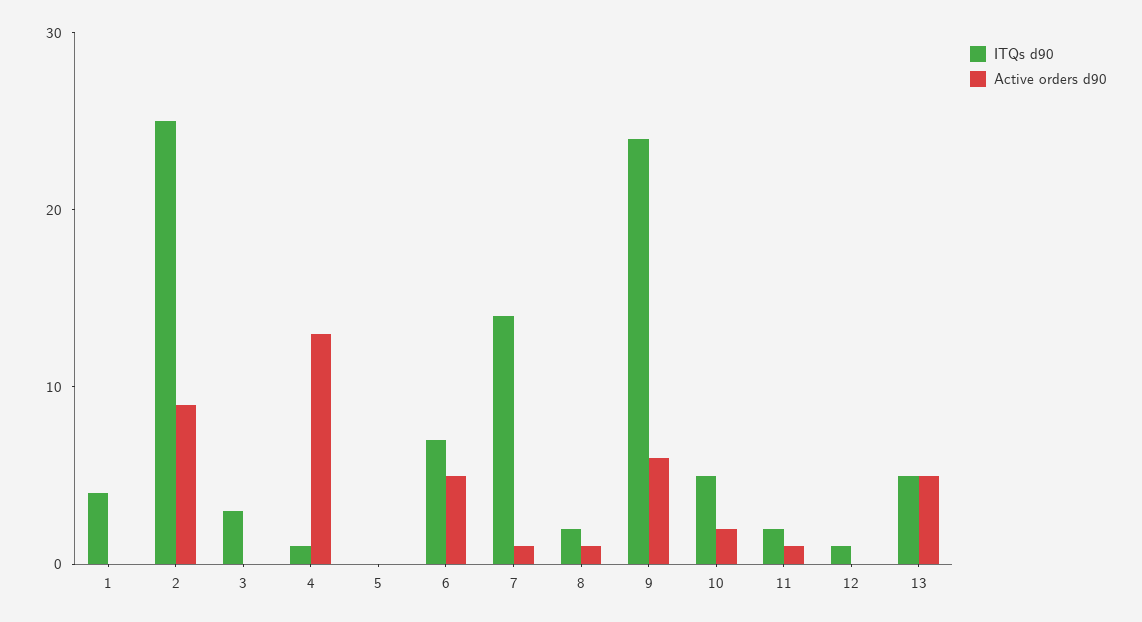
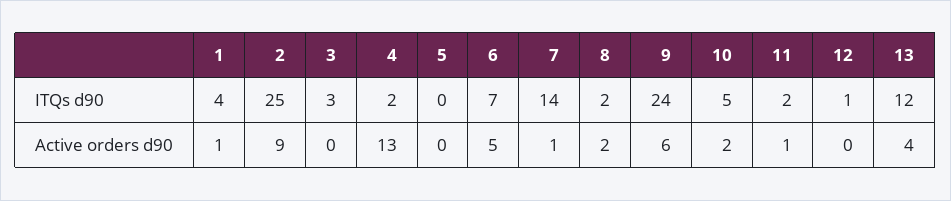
  {
    "ITQs d90": {
      "1": 4,
      "2": 25,
      "3": 3,
-     "4": 1,
+     "4": 2,
      "5": 0,
      "6": 7,
      "7": 14,
      "8": 2,
      "9": 24,
      "10": 5,
      "11": 2,
      "12": 1,
-     "13": 5
+     "13": 12
    },
    "Active orders d90": {
-     "1": 0,
+     "1": 1,
      "2": 9,
      "3": 0,
      "4": 13,
      "5": 0,
      "6": 5,
      "7": 1,
-     "8": 1,
+     "8": 2,
      "9": 6,
      "10": 2,
      "11": 1,
      "12": 0,
-     "13": 5
+     "13": 4
    }
  }

